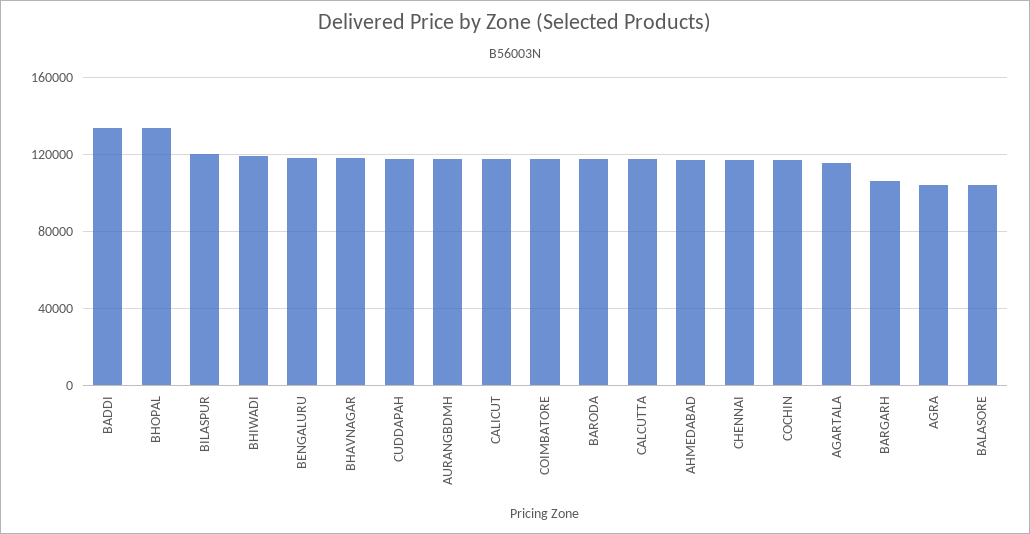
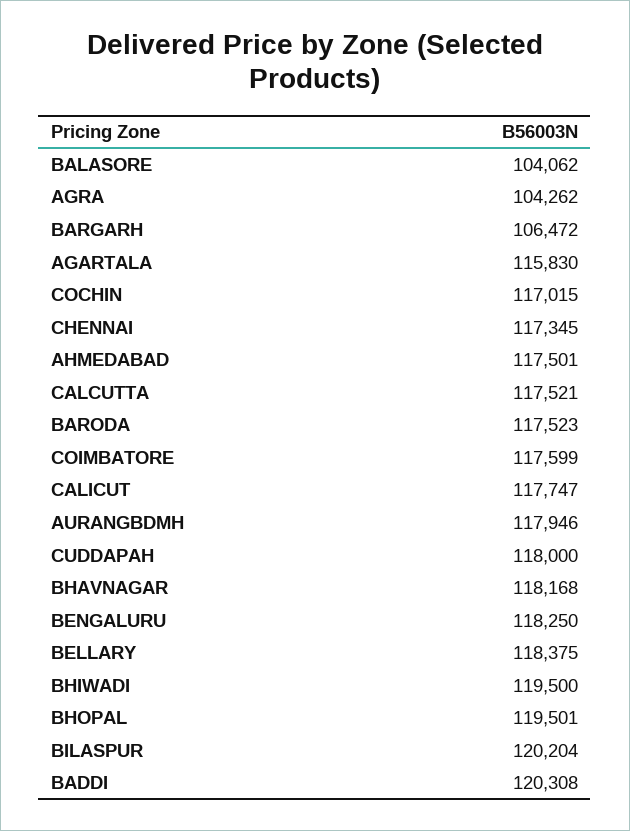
  {
-   "BADDI": 135000,
+   "BADDI": 120308,
-   "BHOPAL": 135000,
+   "BHOPAL": 119501,
    "BILASPUR": 120204,
    "BHIWADI": 119500,
    "BENGALURU": 118250,
    "BHAVNAGAR": 118168,
    "CUDDAPAH": 118000,
    "AURANGBDMH": 117946,
    "CALICUT": 117747,
    "COIMBATORE": 117599,
    "BARODA": 117523,
    "CALCUTTA": 117521,
    "AHMEDABAD": 117501,
    "CHENNAI": 117345,
    "COCHIN": 117015,
    "AGARTALA": 115830,
    "BARGARH": 106472,
    "AGRA": 104262,
-   "BALASORE": 104062
+   "BALASORE": 104062,
+   "BELLARY": 118375
  }

